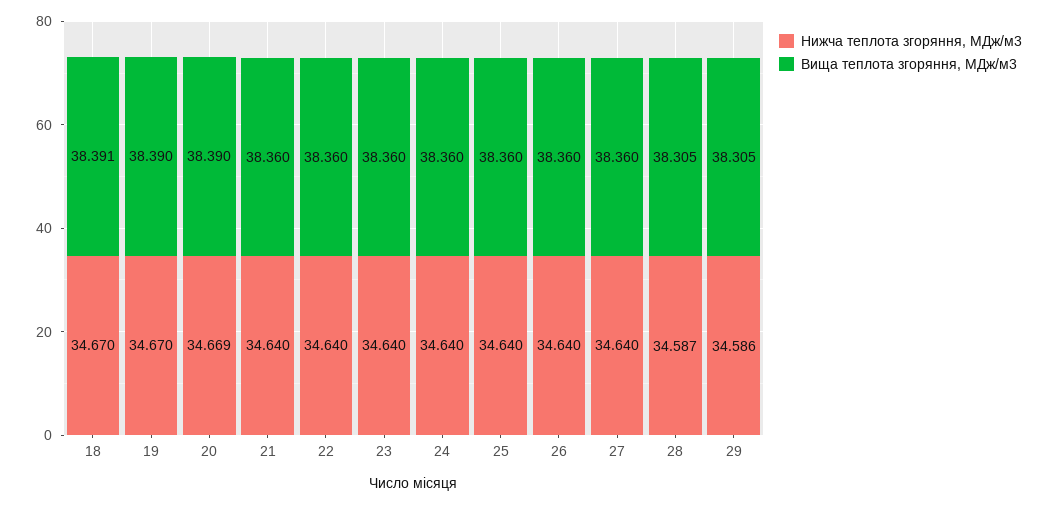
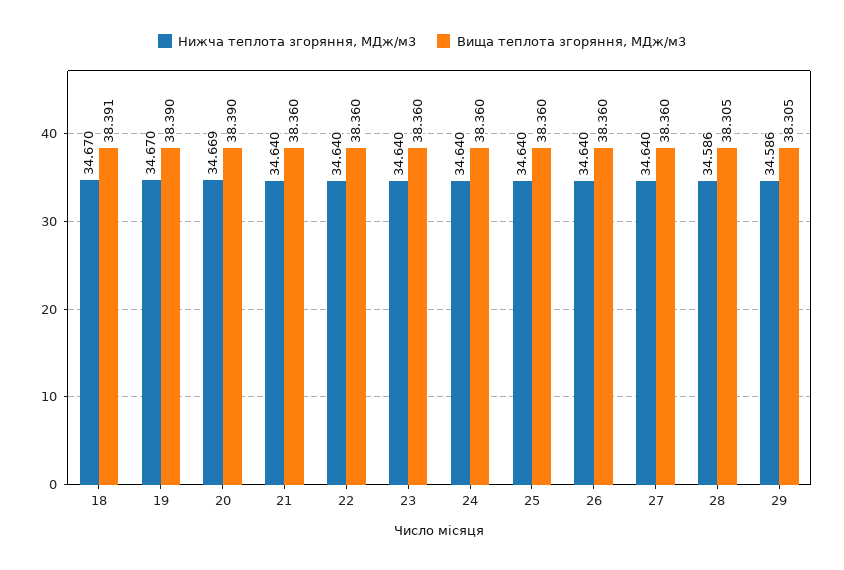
  {
    "Нижча теплота згоряння, МДж/м3": {
      "18": 34.67,
      "19": 34.67,
      "20": 34.669,
      "21": 34.64,
      "22": 34.64,
      "23": 34.64,
      "24": 34.64,
      "25": 34.64,
      "26": 34.64,
      "27": 34.64,
-     "28": 34.587,
+     "28": 34.586,
      "29": 34.586
    },
    "Вища теплота згоряння, МДж/м3": {
      "18": 38.391,
      "19": 38.39,
      "20": 38.39,
      "21": 38.36,
      "22": 38.36,
      "23": 38.36,
      "24": 38.36,
      "25": 38.36,
      "26": 38.36,
      "27": 38.36,
      "28": 38.305,
      "29": 38.305
    }
  }

